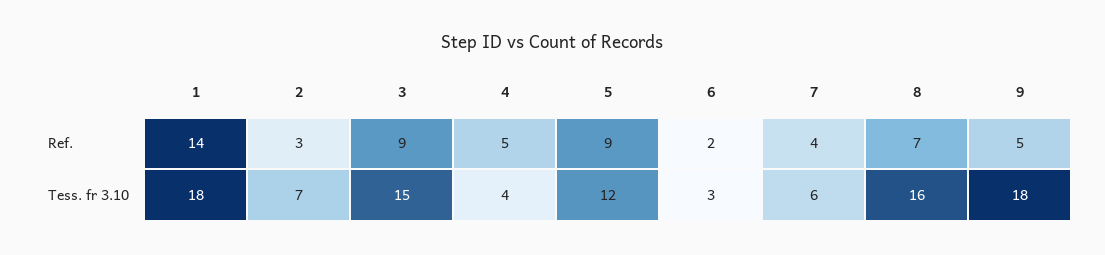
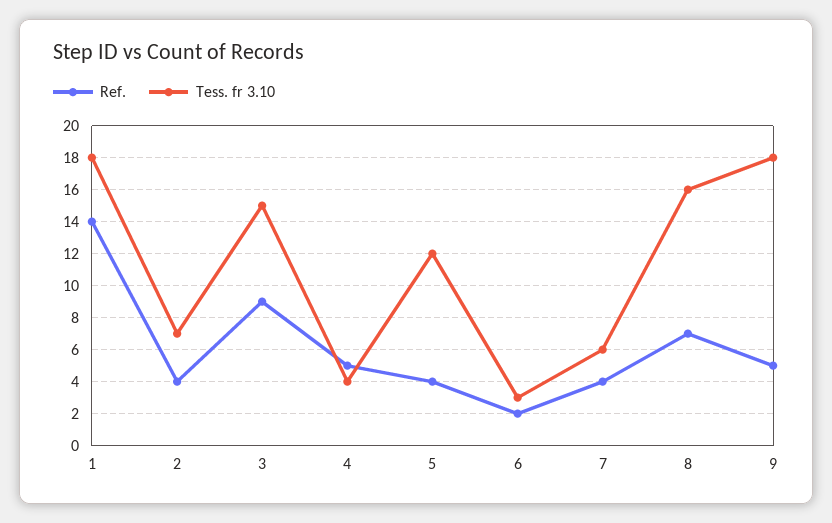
  {
    "Ref.": {
      "1": 14,
-     "2": 3,
+     "2": 4,
      "3": 9,
      "4": 5,
-     "5": 9,
+     "5": 4,
      "6": 2,
      "7": 4,
      "8": 7,
      "9": 5
    },
    "Tess. fr 3.10": {
      "1": 18,
      "2": 7,
      "3": 15,
      "4": 4,
      "5": 12,
      "6": 3,
      "7": 6,
      "8": 16,
      "9": 18
    }
  }

